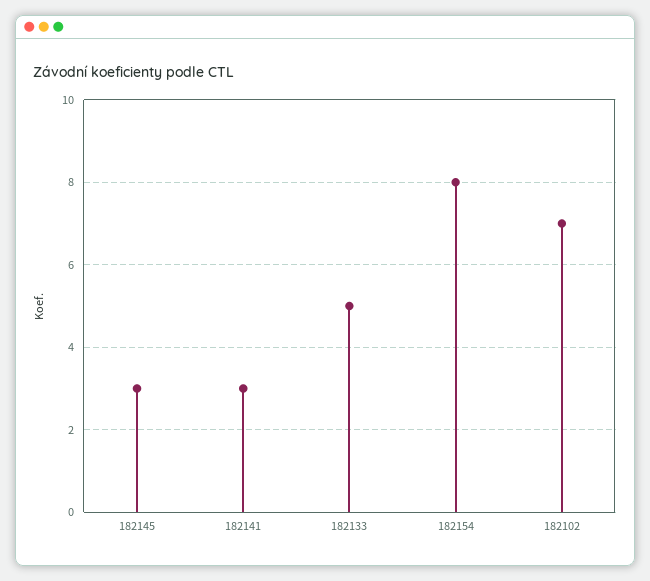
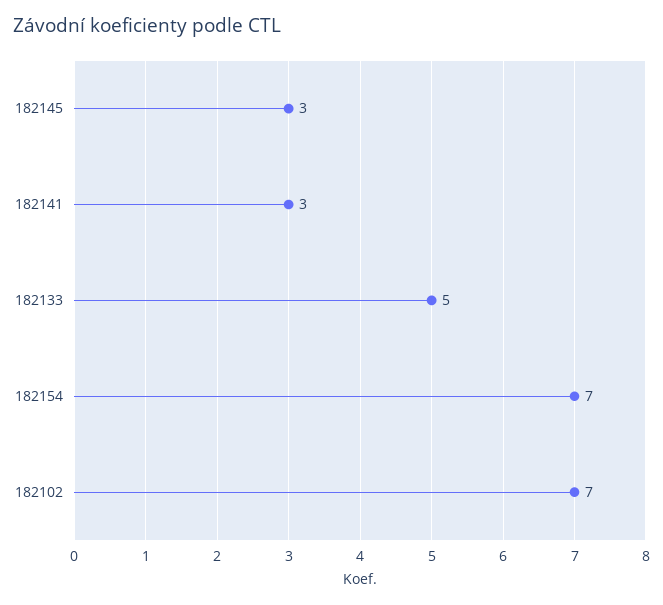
  {
    "182145": 3,
    "182141": 3,
    "182133": 5,
-   "182154": 8,
+   "182154": 7,
    "182102": 7
  }

